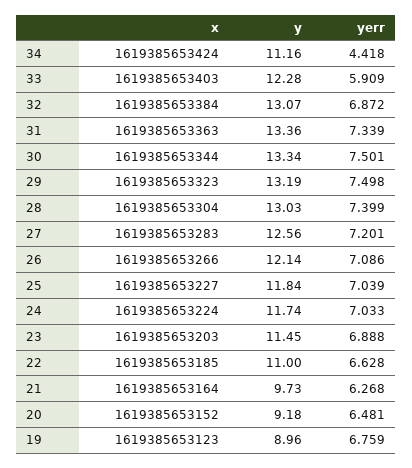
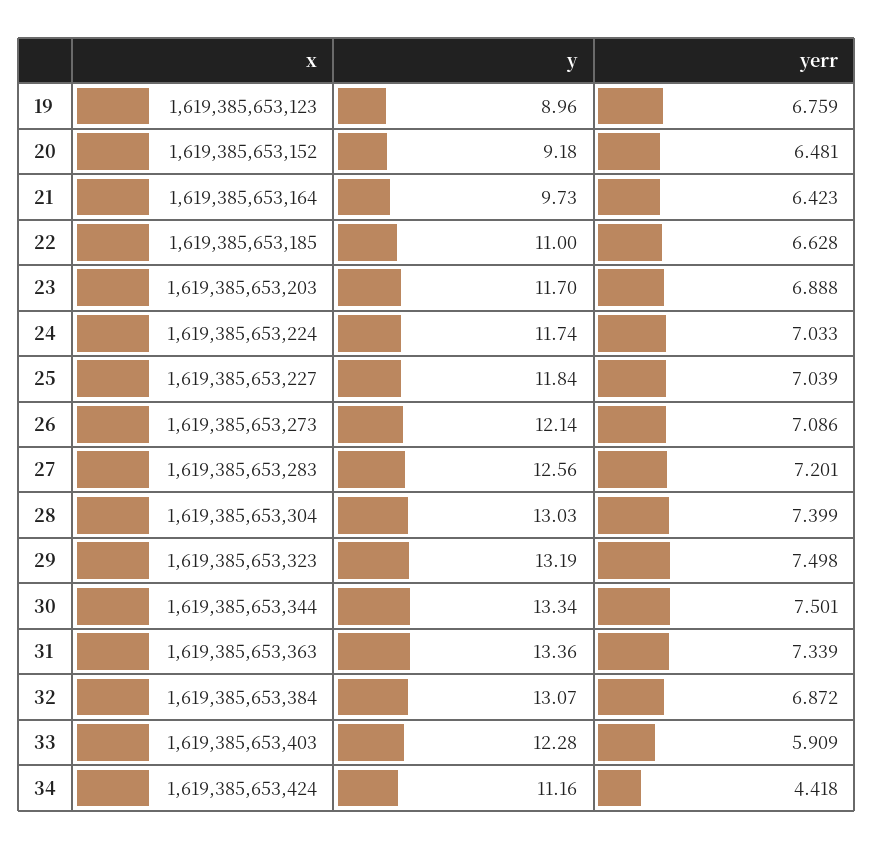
  {
    "x": {
      "34": 1619385653424,
      "33": 1619385653403,
      "32": 1619385653384,
      "31": 1619385653363,
      "30": 1619385653344,
      "29": 1619385653323,
      "28": 1619385653304,
      "27": 1619385653283,
-     "26": 1619385653266,
+     "26": 1619385653273,
      "25": 1619385653227,
      "24": 1619385653224,
      "23": 1619385653203,
      "22": 1619385653185,
      "21": 1619385653164,
      "20": 1619385653152,
      "19": 1619385653123
    },
    "y": {
      "34": 11.16,
      "33": 12.28,
      "32": 13.07,
      "31": 13.36,
      "30": 13.34,
      "29": 13.19,
      "28": 13.03,
      "27": 12.56,
      "26": 12.14,
      "25": 11.84,
      "24": 11.74,
-     "23": 11.45,
+     "23": 11.7,
      "22": 11,
      "21": 9.73,
      "20": 9.18,
      "19": 8.96
    },
    "yerr": {
      "34": 4.418,
      "33": 5.909,
      "32": 6.872,
      "31": 7.339,
      "30": 7.501,
      "29": 7.498,
      "28": 7.399,
      "27": 7.201,
      "26": 7.086,
      "25": 7.039,
      "24": 7.033,
      "23": 6.888,
      "22": 6.628,
-     "21": 6.268,
+     "21": 6.423,
      "20": 6.481,
      "19": 6.759
    }
  }

